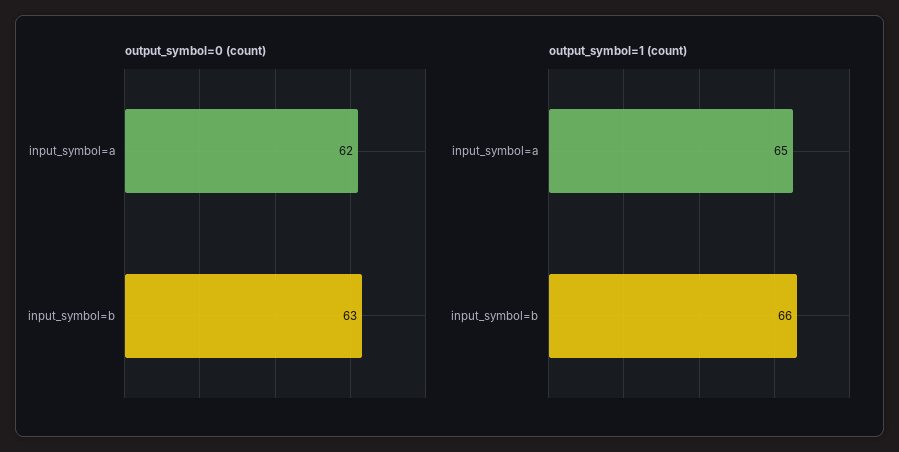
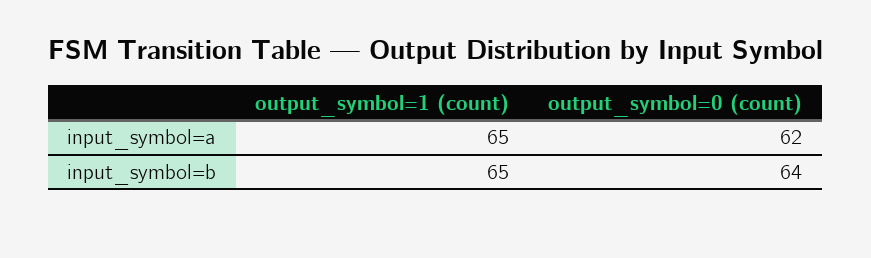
  {
    "output_symbol=0 (count)": {
      "input_symbol=a": 62,
-     "input_symbol=b": 63
+     "input_symbol=b": 64
    },
    "output_symbol=1 (count)": {
      "input_symbol=a": 65,
-     "input_symbol=b": 66
+     "input_symbol=b": 65
    }
  }

